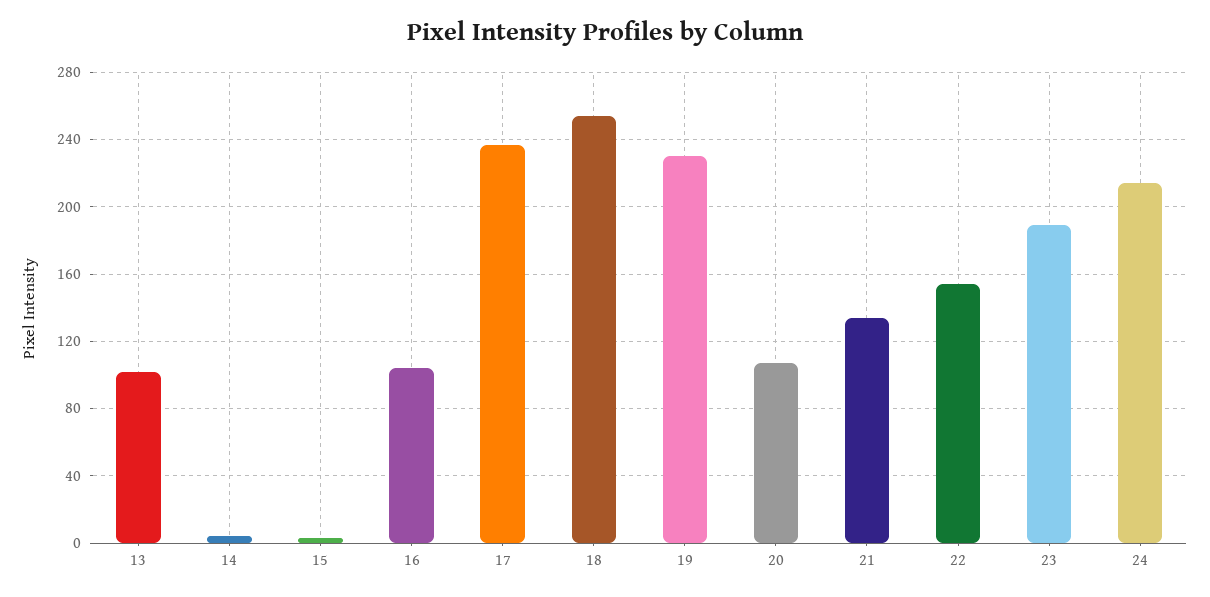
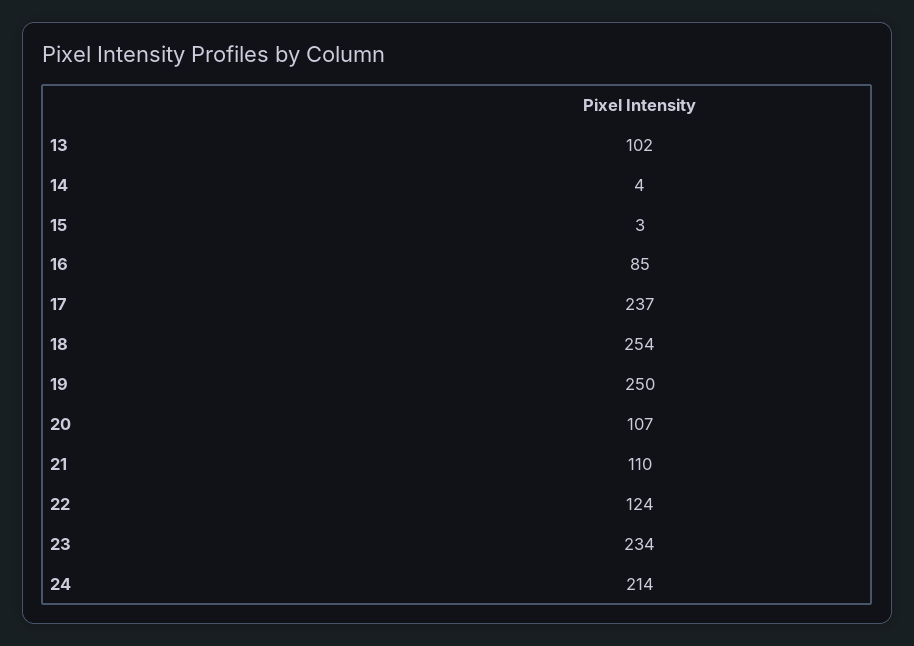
  {
    "13": 102,
    "14": 4,
    "15": 3,
-   "16": 105,
+   "16": 85,
    "17": 237,
    "18": 254,
-   "19": 230,
+   "19": 250,
    "20": 107,
-   "21": 135,
+   "21": 110,
-   "22": 155,
+   "22": 124,
-   "23": 190,
+   "23": 234,
    "24": 214
  }

